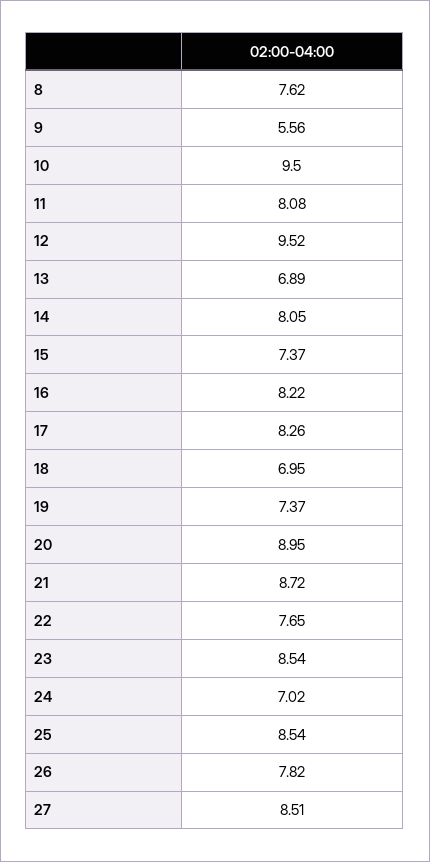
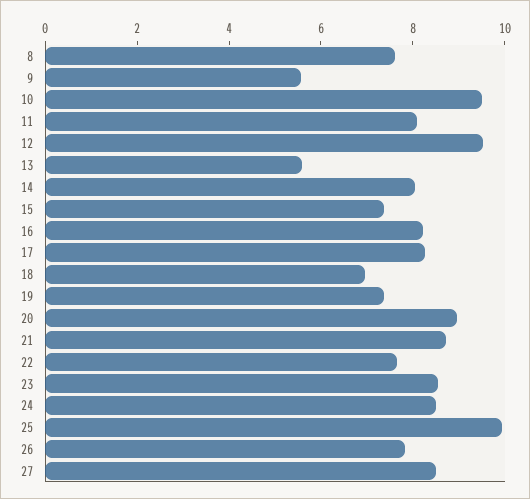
  {
    "8": 7.62,
    "9": 5.56,
    "10": 9.5,
    "11": 8.08,
    "12": 9.52,
-   "13": 6.89,
+   "13": 5.5,
    "14": 8.05,
    "15": 7.37,
    "16": 8.22,
    "17": 8.26,
    "18": 6.95,
    "19": 7.37,
    "20": 8.95,
    "21": 8.72,
    "22": 7.65,
    "23": 8.54,
-   "24": 7.02,
+   "24": 8.5,
-   "25": 8.54,
+   "25": 10,
    "26": 7.82,
    "27": 8.51
  }

